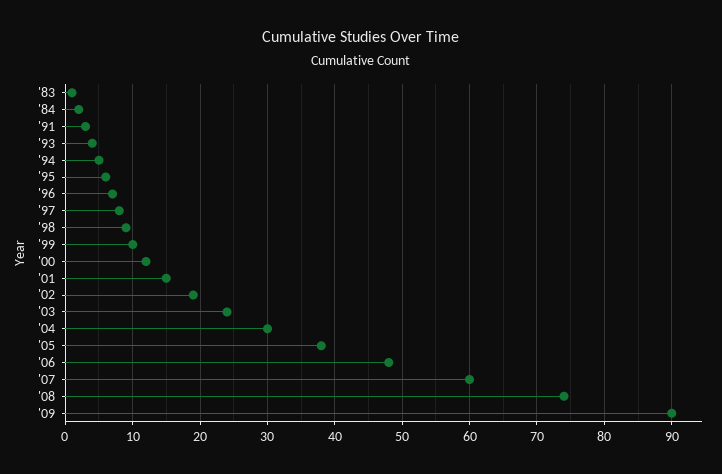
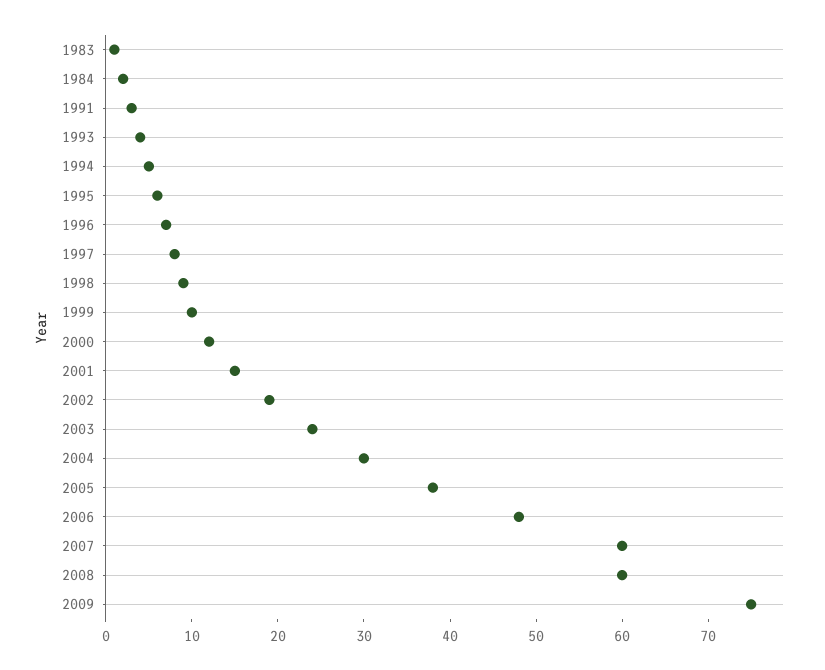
  {
    "'83": 1,
    "'84": 2,
    "'91": 3,
    "'93": 4,
    "'94": 5,
    "'95": 6,
    "'96": 7,
    "'97": 8,
    "'98": 9,
    "'99": 10,
    "'00": 12,
    "'01": 15,
    "'02": 19,
    "'03": 24,
    "'04": 30,
    "'05": 38,
    "'06": 48,
    "'07": 60,
-   "'08": 74,
+   "'08": 60,
-   "'09": 90
+   "'09": 75
  }

